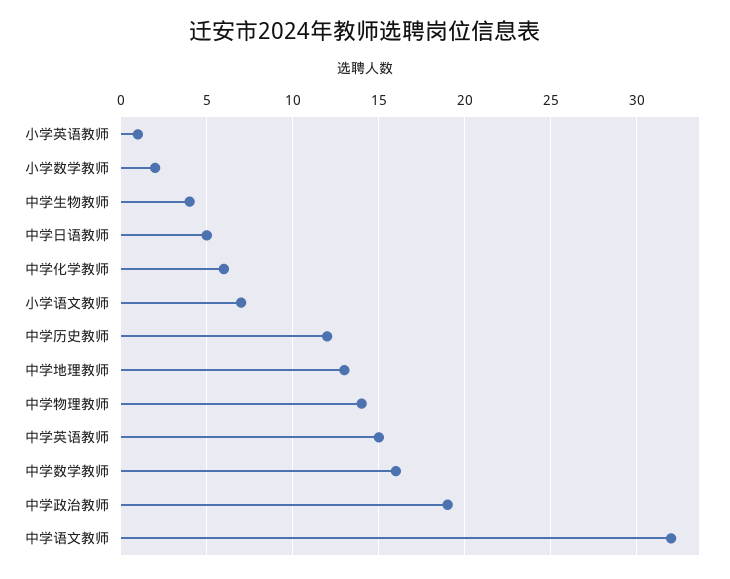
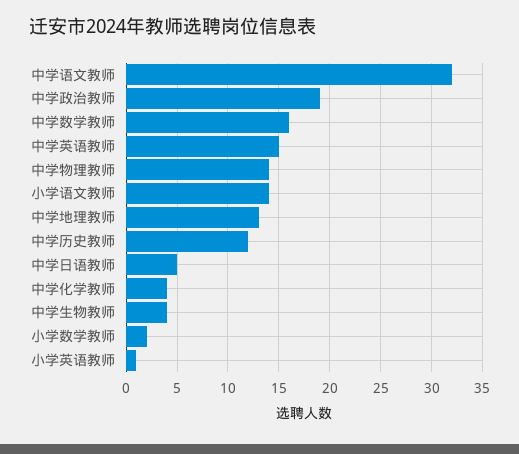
  {
    "小学英语教师": 1,
    "小学数学教师": 2,
    "中学生物教师": 4,
    "中学日语教师": 5,
-   "中学化学教师": 6,
+   "中学化学教师": 4,
-   "小学语文教师": 7,
+   "小学语文教师": 14,
    "中学历史教师": 12,
    "中学地理教师": 13,
    "中学物理教师": 14,
    "中学英语教师": 15,
    "中学数学教师": 16,
    "中学政治教师": 19,
    "中学语文教师": 32
  }

